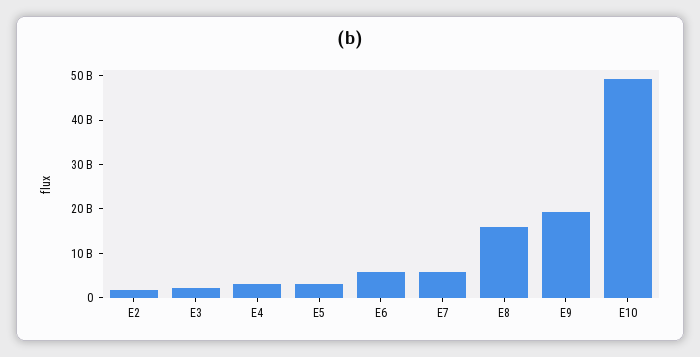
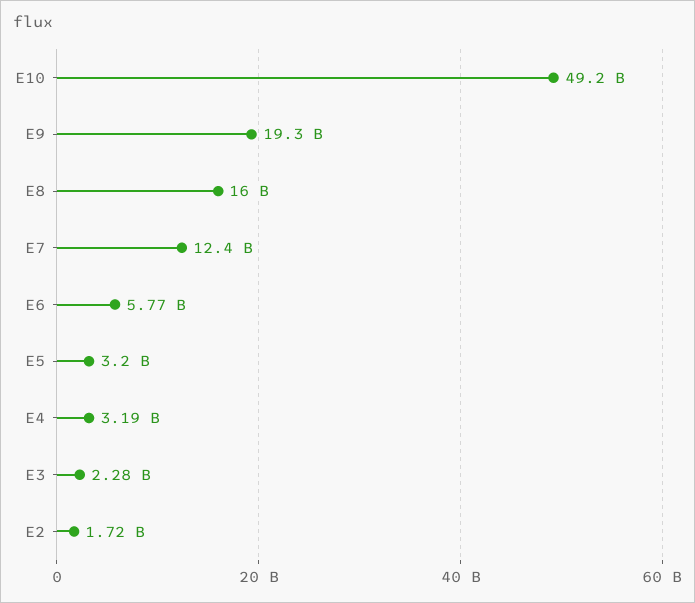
  {
    "E2": 1720000000,
    "E3": 2280000000,
    "E4": 3190000000,
    "E5": 3200000000,
    "E6": 5770000000,
-   "E7": 6000000000,
+   "E7": 12400000000,
    "E8": 16000000000,
    "E9": 19300000000,
    "E10": 49200000000
  }

